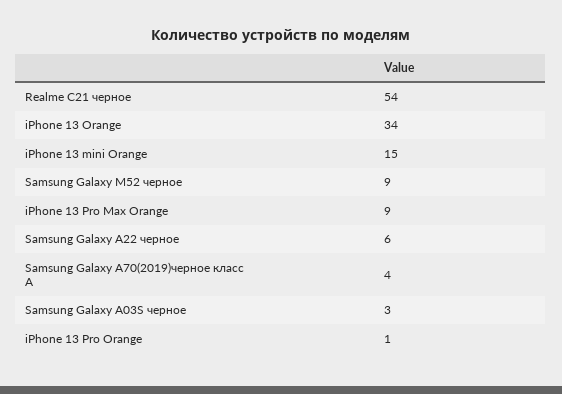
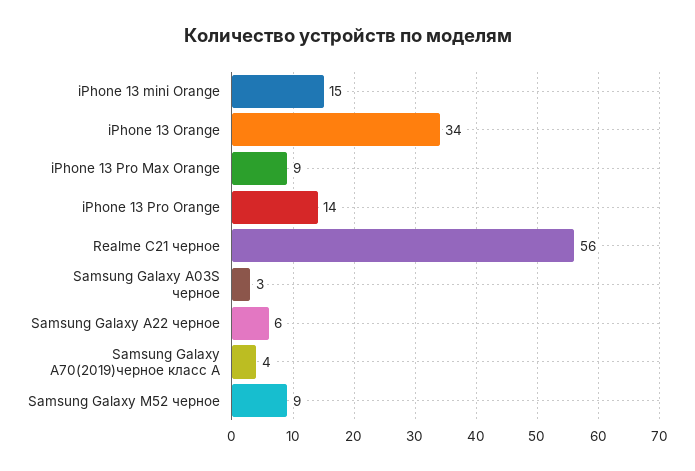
  {
-   "Realme C21 черное": 54,
+   "Realme C21 черное": 56,
    "iPhone 13 Orange": 34,
    "iPhone 13 mini Orange": 15,
    "Samsung Galaxy M52 черное": 9,
    "iPhone 13 Pro Max Orange": 9,
    "Samsung Galaxy A22 черное": 6,
    "Samsung Galaxy A70(2019)черное класс А": 4,
    "Samsung Galaxy A03S черное": 3,
-   "iPhone 13 Pro Orange": 1
+   "iPhone 13 Pro Orange": 14
  }

